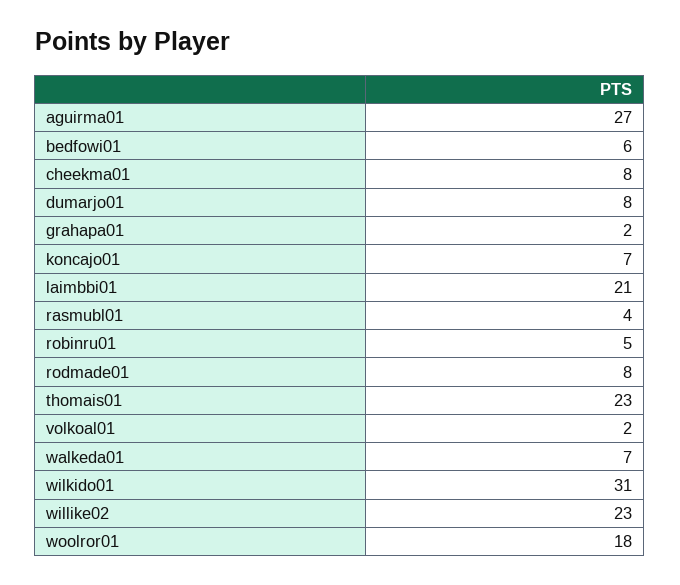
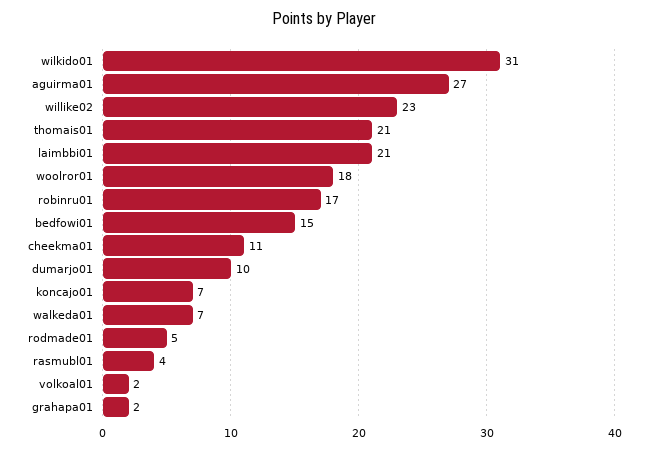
  {
    "aguirma01": 27,
-   "bedfowi01": 6,
+   "bedfowi01": 15,
-   "cheekma01": 8,
+   "cheekma01": 11,
-   "dumarjo01": 8,
+   "dumarjo01": 10,
    "grahapa01": 2,
    "koncajo01": 7,
    "laimbbi01": 21,
    "rasmubl01": 4,
-   "robinru01": 5,
+   "robinru01": 17,
-   "rodmade01": 8,
+   "rodmade01": 5,
-   "thomais01": 23,
+   "thomais01": 21,
    "volkoal01": 2,
    "walkeda01": 7,
    "wilkido01": 31,
    "willike02": 23,
    "woolror01": 18
  }

